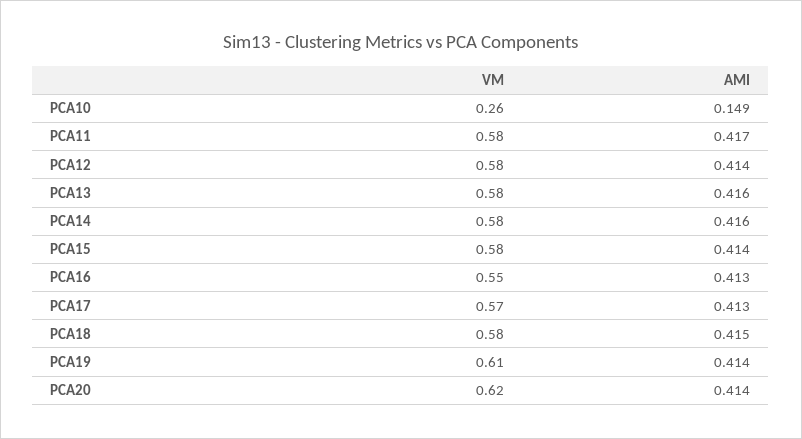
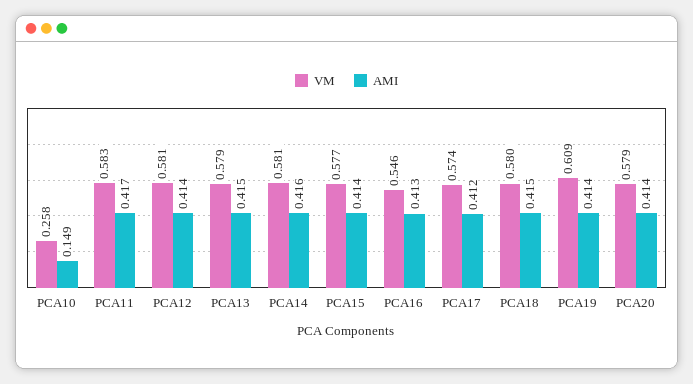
  {
    "VM": {
      "PCA10": 0.258,
      "PCA11": 0.583,
      "PCA12": 0.581,
      "PCA13": 0.579,
      "PCA14": 0.581,
      "PCA15": 0.577,
      "PCA16": 0.546,
      "PCA17": 0.574,
      "PCA18": 0.58,
      "PCA19": 0.609,
-     "PCA20": 0.62
+     "PCA20": 0.579
    },
    "AMI": {
      "PCA10": 0.149,
      "PCA11": 0.417,
      "PCA12": 0.414,
-     "PCA13": 0.416,
+     "PCA13": 0.415,
      "PCA14": 0.416,
      "PCA15": 0.414,
      "PCA16": 0.413,
-     "PCA17": 0.413,
+     "PCA17": 0.412,
      "PCA18": 0.415,
      "PCA19": 0.414,
      "PCA20": 0.414
    }
  }

